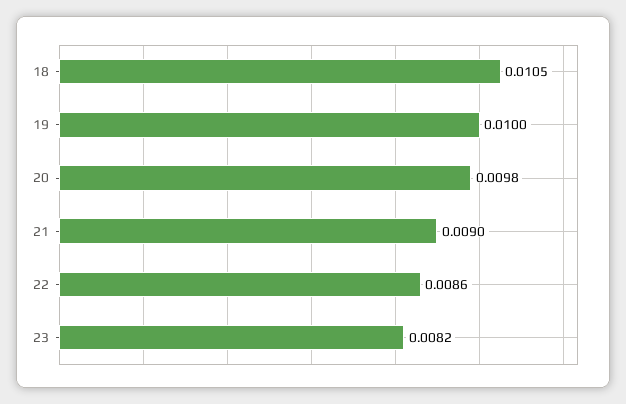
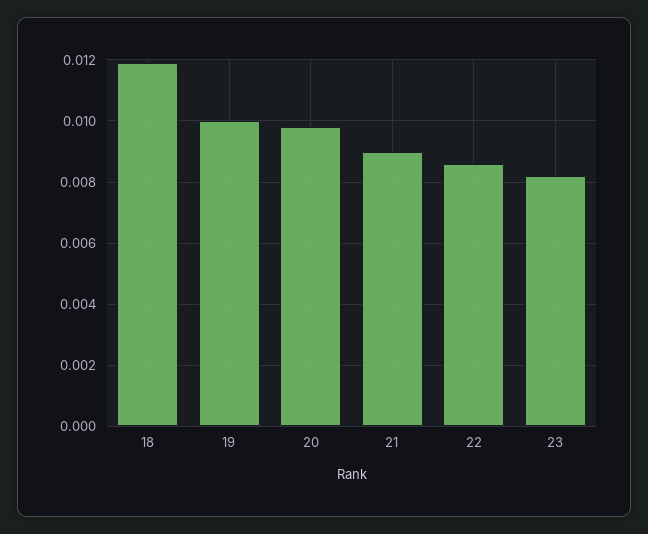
  {
-   "18": 0.0105,
+   "18": 0.012,
    "19": 0.01,
    "20": 0.0098,
    "21": 0.009,
    "22": 0.0086,
    "23": 0.0082
  }

